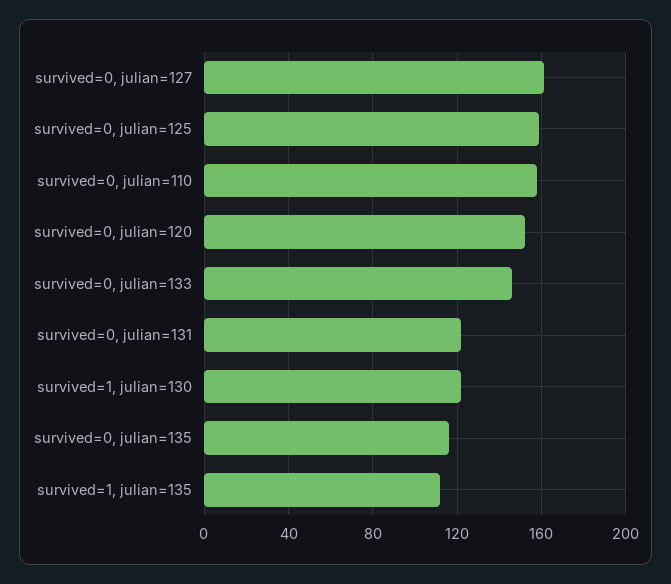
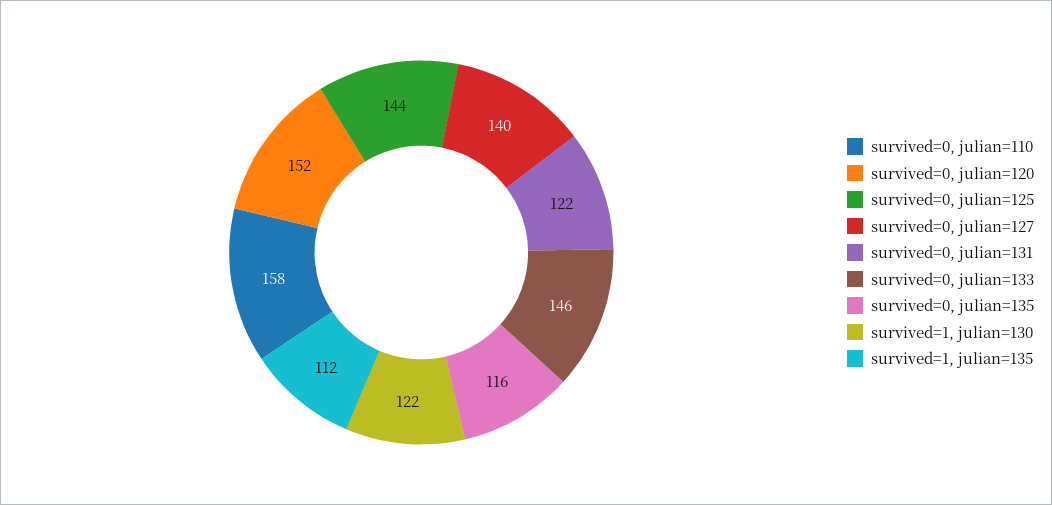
  {
-   "survived=0, julian=127": 160,
+   "survived=0, julian=127": 140,
-   "survived=0, julian=125": 160,
+   "survived=0, julian=125": 144,
    "survived=0, julian=110": 158,
    "survived=0, julian=120": 152,
    "survived=0, julian=133": 146,
    "survived=0, julian=131": 122,
    "survived=1, julian=130": 122,
    "survived=0, julian=135": 116,
    "survived=1, julian=135": 112
  }

